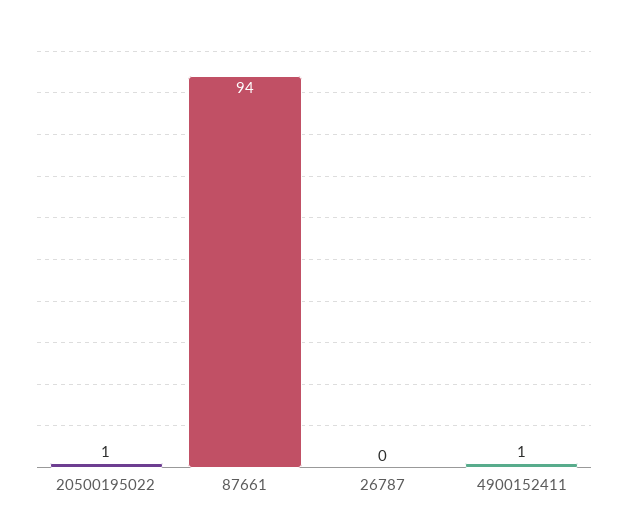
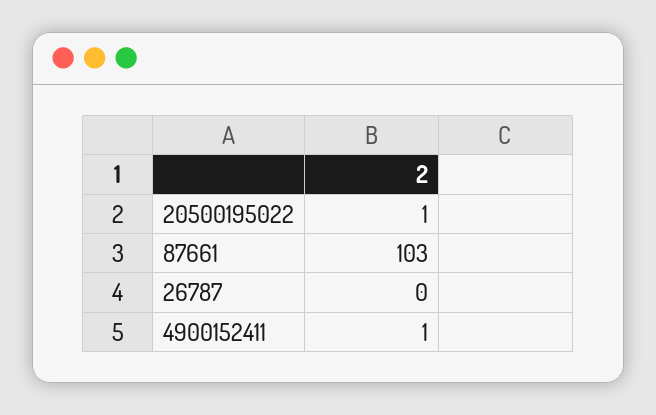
  {
    "20500195022": 1,
-   "87661": 94,
+   "87661": 103,
    "26787": 0,
    "4900152411": 1
  }

